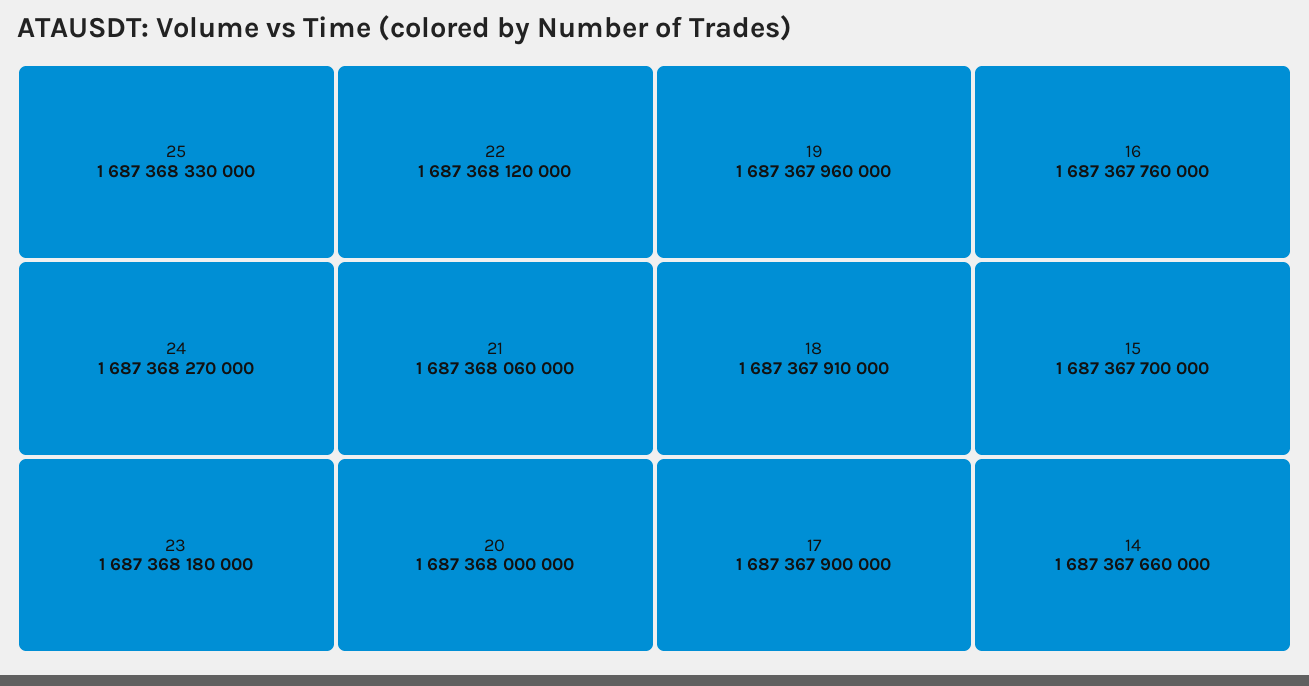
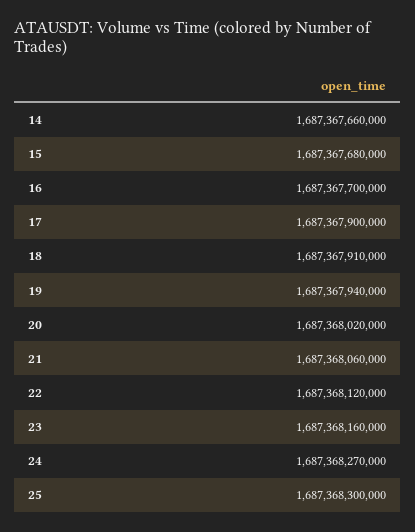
  {
-   "25": 1687368330000,
+   "25": 1687368300000,
    "24": 1687368270000,
-   "23": 1687368180000,
+   "23": 1687368160000,
    "22": 1687368120000,
    "21": 1687368060000,
-   "20": 1687368000000,
+   "20": 1687368020000,
-   "19": 1687367960000,
+   "19": 1687367940000,
    "18": 1687367910000,
    "17": 1687367900000,
-   "16": 1687367760000,
+   "16": 1687367700000,
-   "15": 1687367700000,
+   "15": 1687367680000,
    "14": 1687367660000
  }

